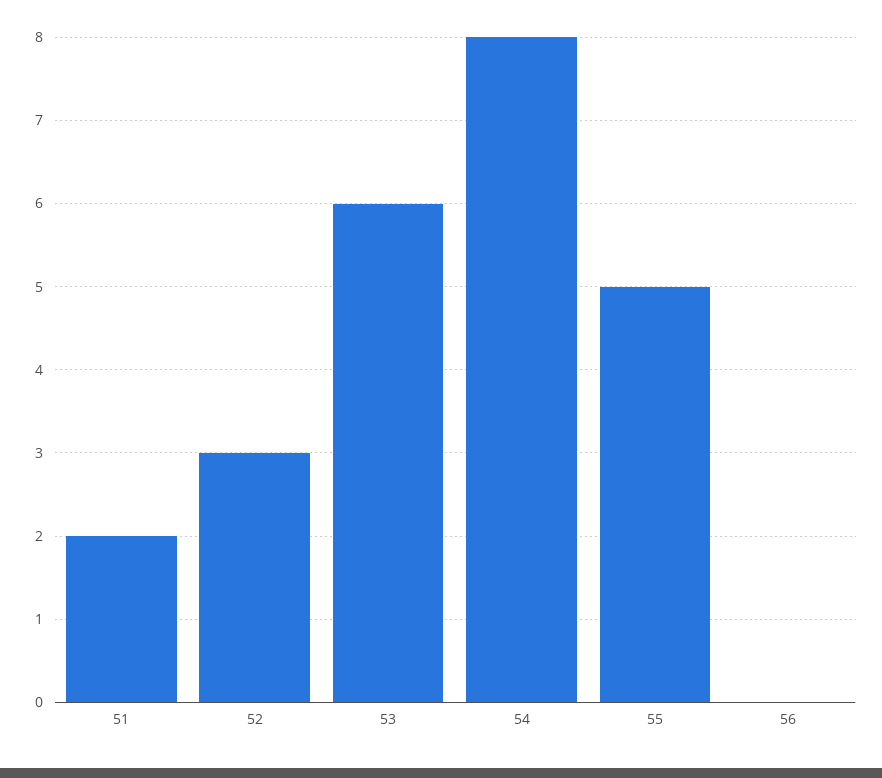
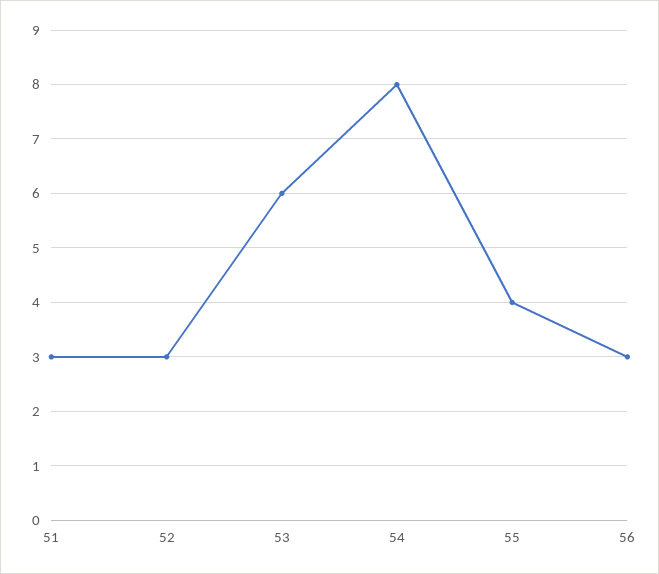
  {
-   "51": 2,
+   "51": 3,
    "52": 3,
    "53": 6,
    "54": 8,
-   "55": 5,
+   "55": 4,
-   "56": 0
+   "56": 3
  }

